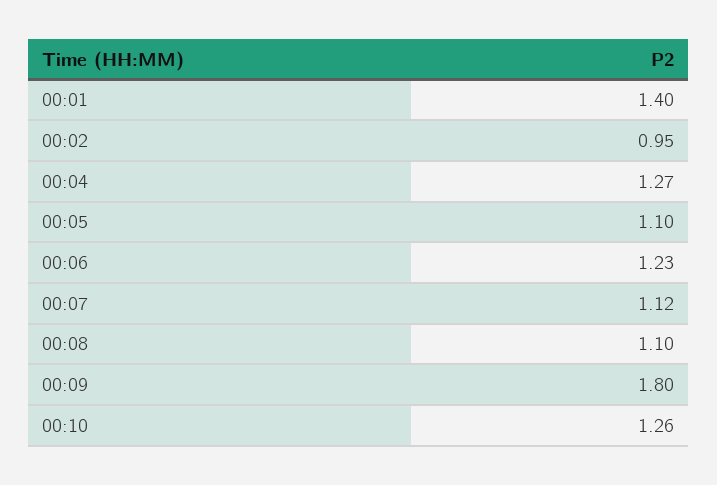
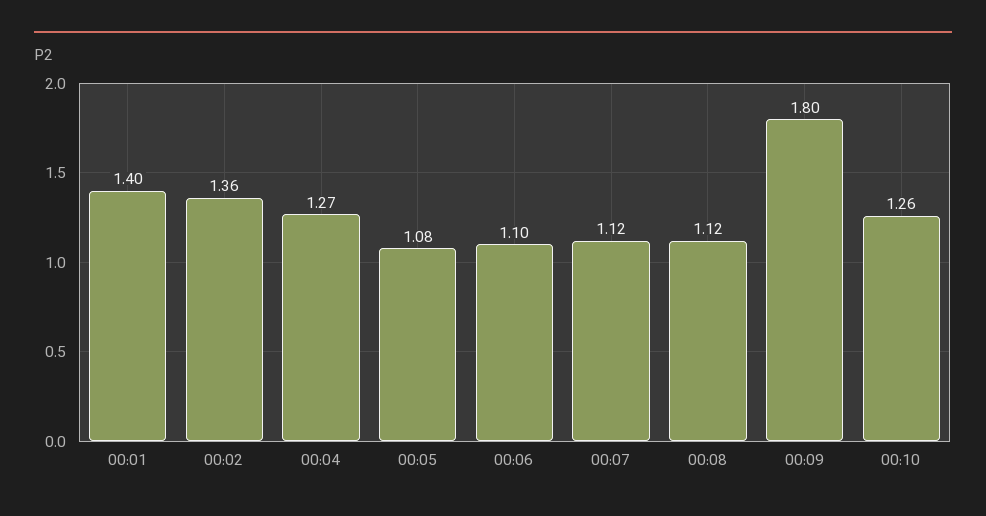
  {
    "00:01": 1.4,
-   "00:02": 0.95,
+   "00:02": 1.36,
    "00:04": 1.27,
-   "00:05": 1.1,
+   "00:05": 1.08,
-   "00:06": 1.23,
+   "00:06": 1.1,
    "00:07": 1.12,
-   "00:08": 1.1,
+   "00:08": 1.12,
    "00:09": 1.8,
    "00:10": 1.26
  }

